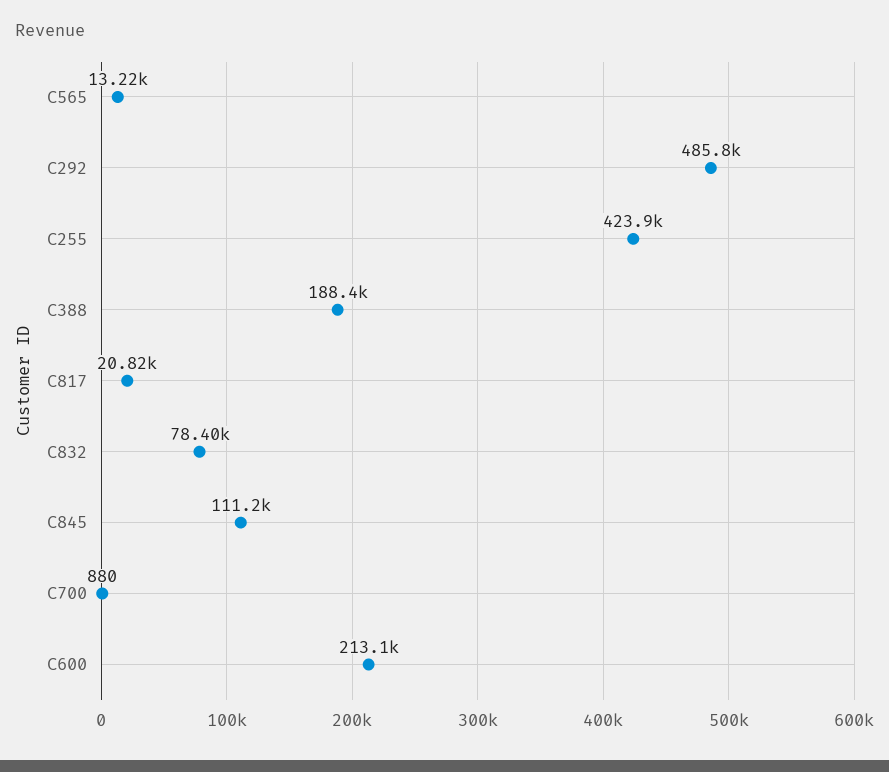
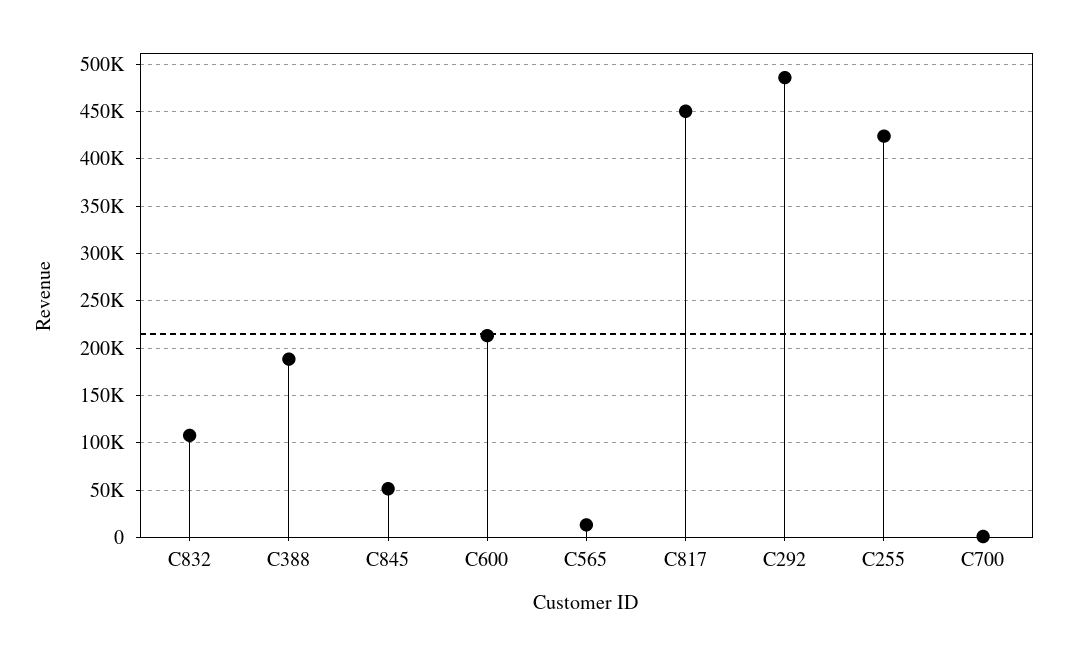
  {
    "C565": 13220,
    "C292": 485800,
    "C255": 423900,
    "C388": 188400,
-   "C817": 20820,
+   "C817": 450000,
-   "C832": 78400,
+   "C832": 110000,
-   "C845": 111200,
+   "C845": 50000,
    "C700": 880,
    "C600": 213100
  }

